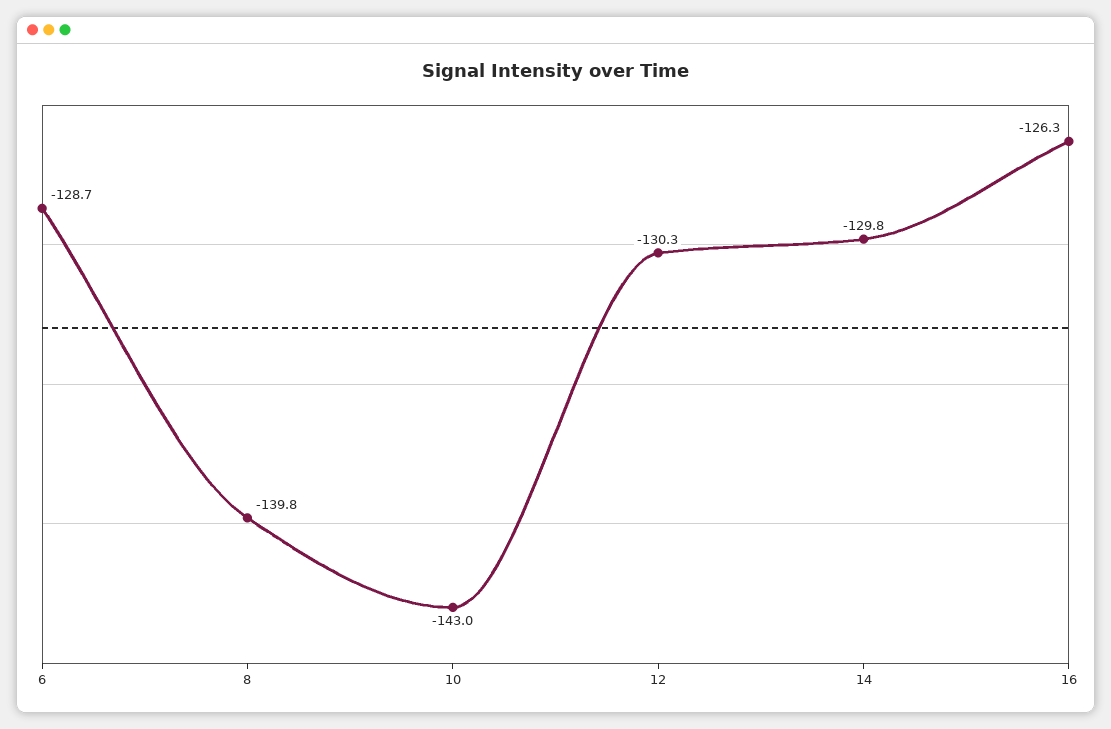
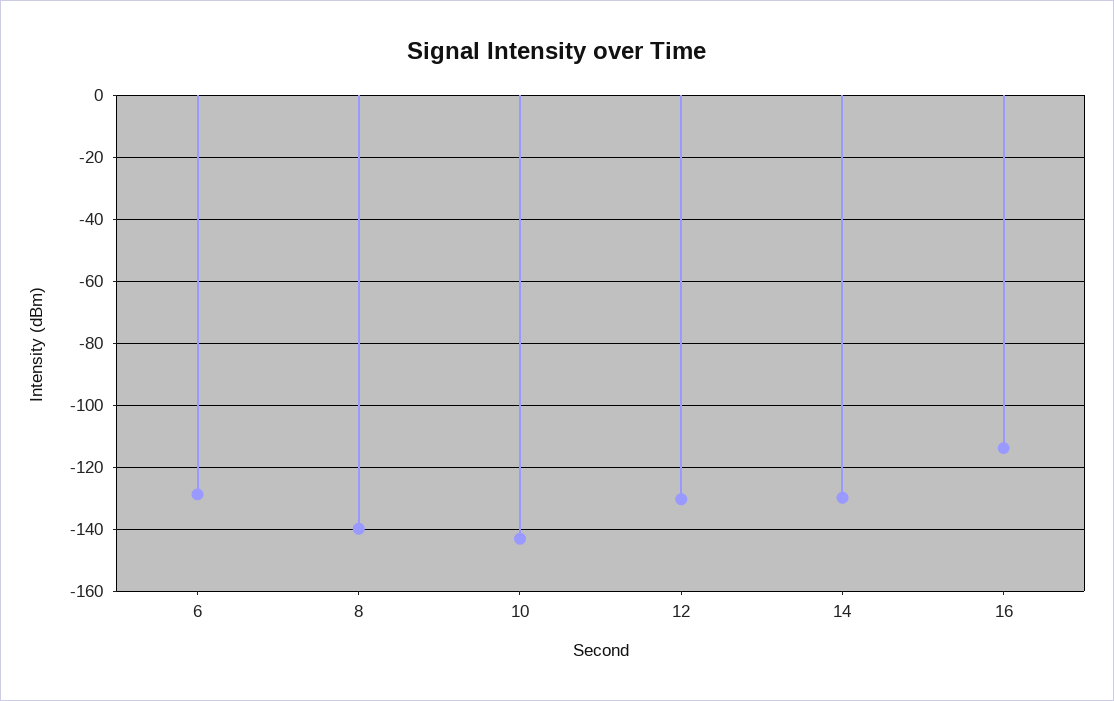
  {
    "6": -128.7,
    "8": -139.8,
    "10": -143,
    "12": -130.3,
    "14": -129.8,
-   "16": -126.3
+   "16": -114
  }

